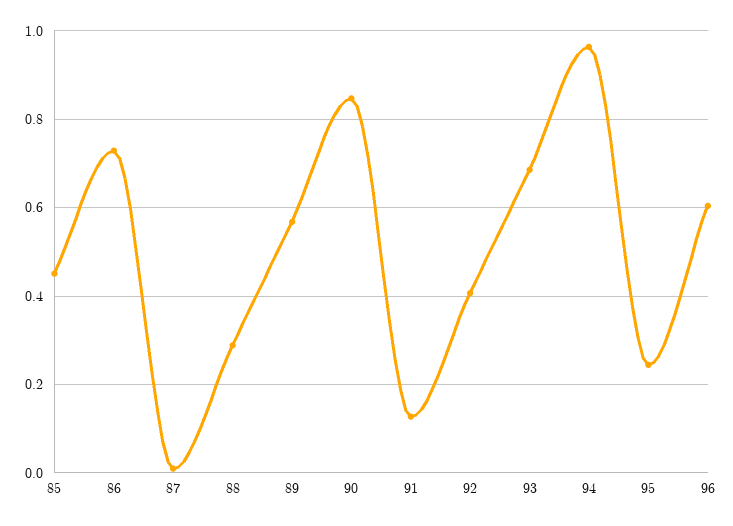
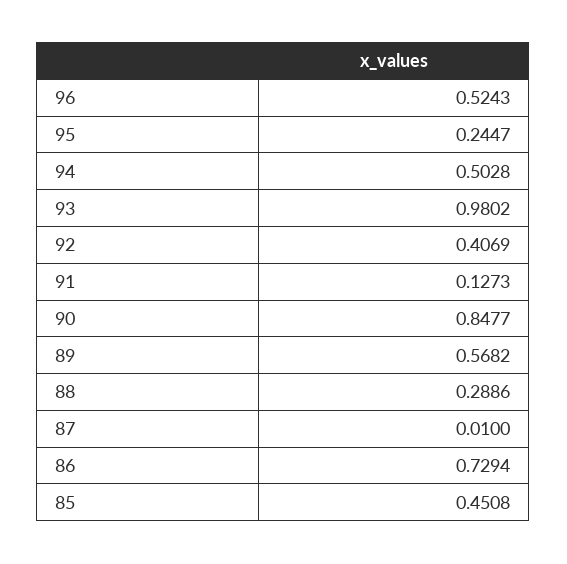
  {
    "85": 0.4508,
    "86": 0.7294,
    "87": 0.01,
    "88": 0.2886,
    "89": 0.5682,
    "90": 0.8477,
    "91": 0.1273,
    "92": 0.4069,
-   "93": 0.68,
+   "93": 0.9802,
-   "94": 0.96,
+   "94": 0.5028,
    "95": 0.2447,
-   "96": 0.6
+   "96": 0.5243
  }

